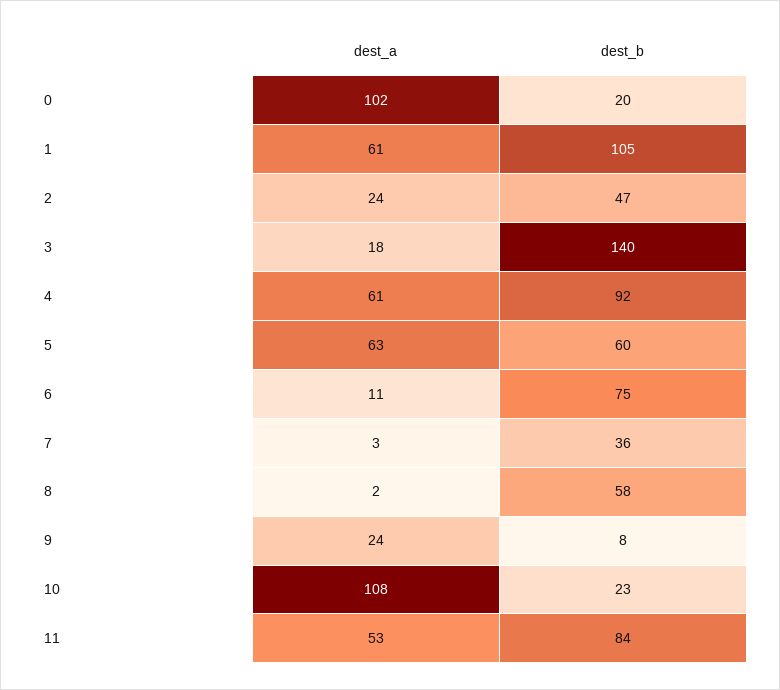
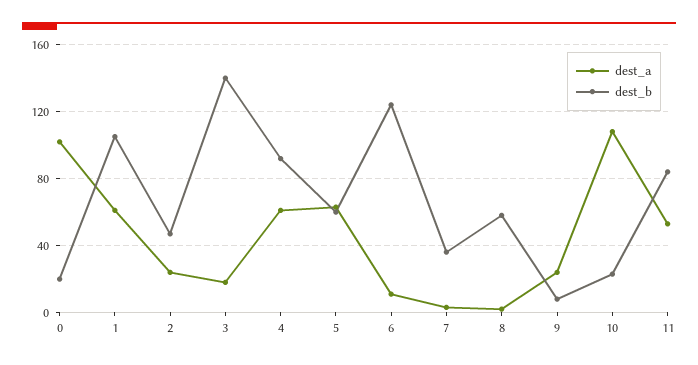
  {
    "dest_a": {
      "0": 102,
      "1": 61,
      "2": 24,
      "3": 18,
      "4": 61,
      "5": 63,
      "6": 11,
      "7": 3,
      "8": 2,
      "9": 24,
      "10": 108,
      "11": 53
    },
    "dest_b": {
      "0": 20,
      "1": 105,
      "2": 47,
      "3": 140,
      "4": 92,
      "5": 60,
-     "6": 75,
+     "6": 125,
      "7": 36,
      "8": 58,
      "9": 8,
      "10": 23,
      "11": 84
    }
  }

